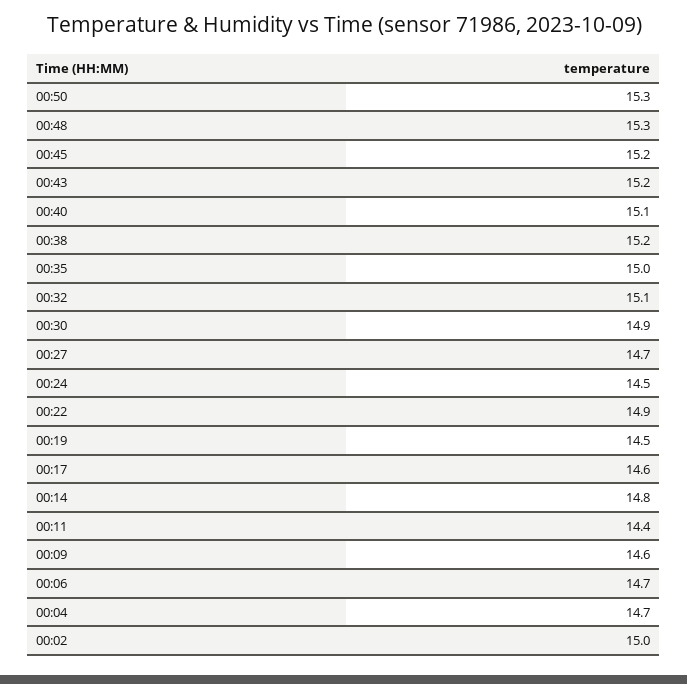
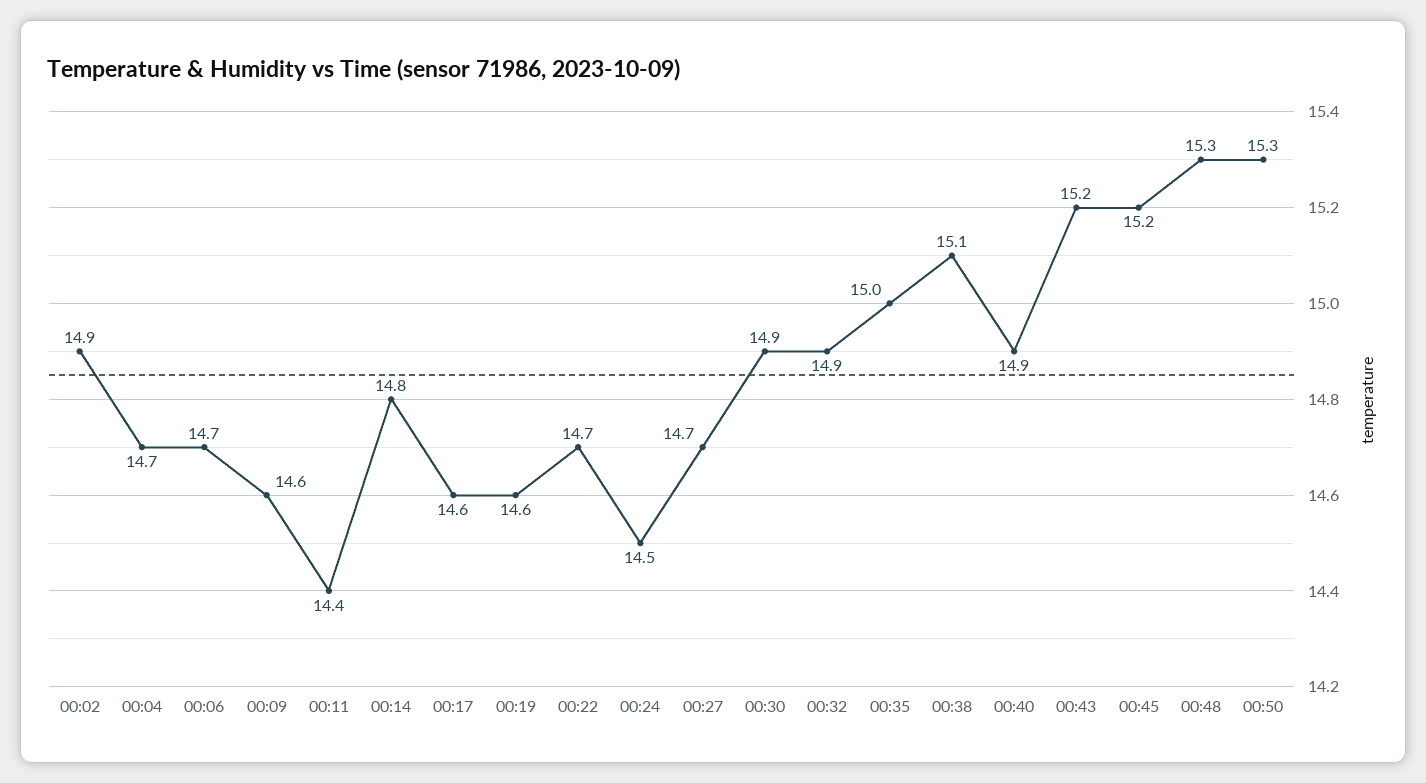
  {
    "00:50": 15.3,
    "00:48": 15.3,
    "00:45": 15.2,
    "00:43": 15.2,
-   "00:40": 15.1,
+   "00:40": 14.9,
-   "00:38": 15.2,
+   "00:38": 15.1,
    "00:35": 15,
-   "00:32": 15.1,
+   "00:32": 14.9,
    "00:30": 14.9,
    "00:27": 14.7,
    "00:24": 14.5,
-   "00:22": 14.9,
+   "00:22": 14.7,
-   "00:19": 14.5,
+   "00:19": 14.6,
    "00:17": 14.6,
    "00:14": 14.8,
    "00:11": 14.4,
    "00:09": 14.6,
    "00:06": 14.7,
    "00:04": 14.7,
-   "00:02": 15
+   "00:02": 14.9
  }

